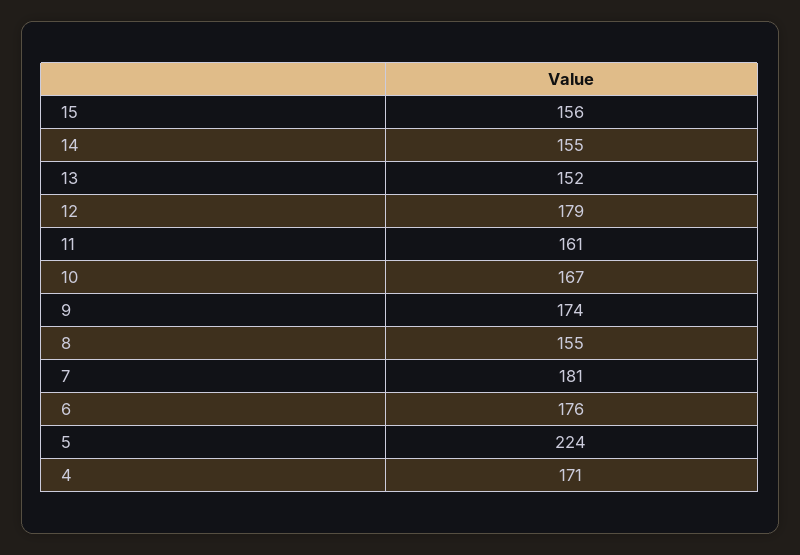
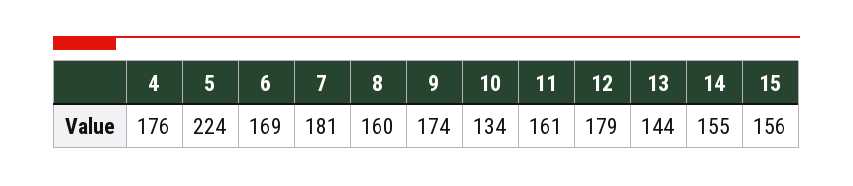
  {
    "15": 156,
    "14": 155,
-   "13": 152,
+   "13": 144,
    "12": 179,
    "11": 161,
-   "10": 167,
+   "10": 134,
    "9": 174,
-   "8": 155,
+   "8": 160,
    "7": 181,
-   "6": 176,
+   "6": 169,
    "5": 224,
-   "4": 171
+   "4": 176
  }

